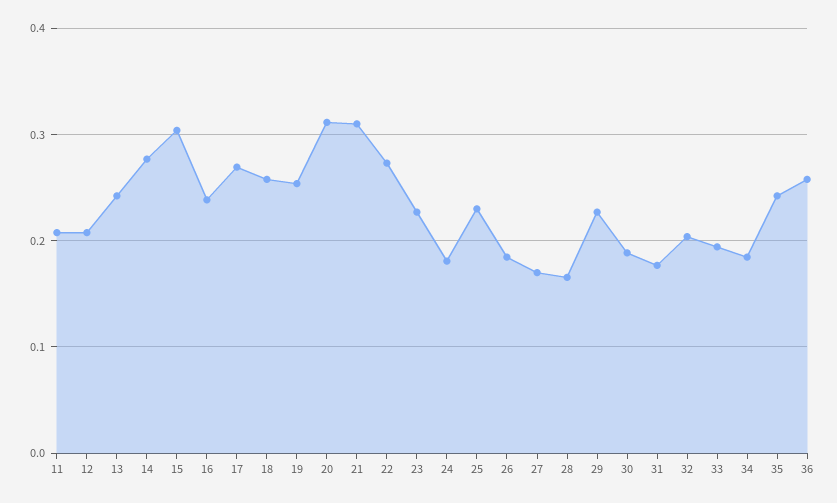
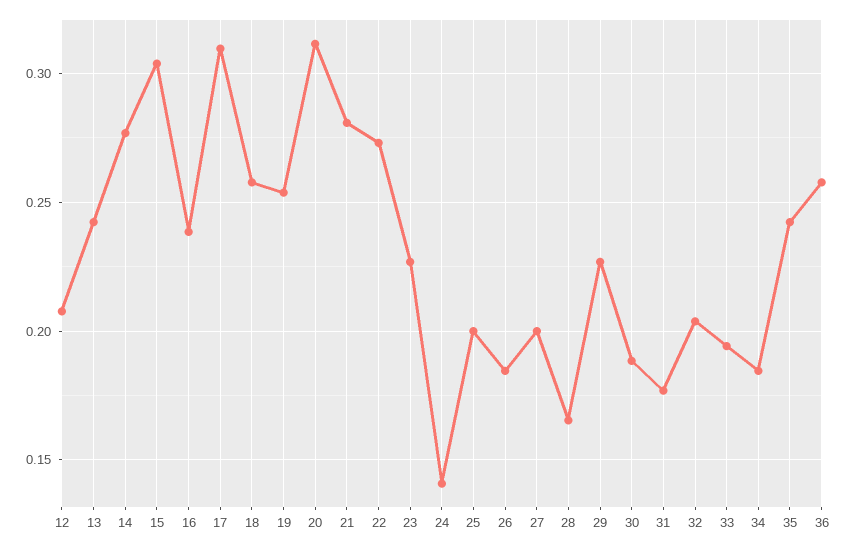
  {
-   "11": 0.21,
    "12": 0.21,
    "13": 0.24,
    "14": 0.275,
    "15": 0.305,
    "16": 0.24,
-   "17": 0.27,
+   "17": 0.31,
    "18": 0.26,
    "19": 0.255,
    "20": 0.31,
-   "21": 0.31,
+   "21": 0.28,
    "22": 0.275,
    "23": 0.225,
-   "24": 0.18,
+   "24": 0.14,
-   "25": 0.23,
+   "25": 0.2,
    "26": 0.185,
-   "27": 0.17,
+   "27": 0.2,
    "28": 0.165,
    "29": 0.225,
    "30": 0.19,
    "31": 0.175,
    "32": 0.205,
    "33": 0.195,
    "34": 0.185,
    "35": 0.24,
    "36": 0.26
  }

